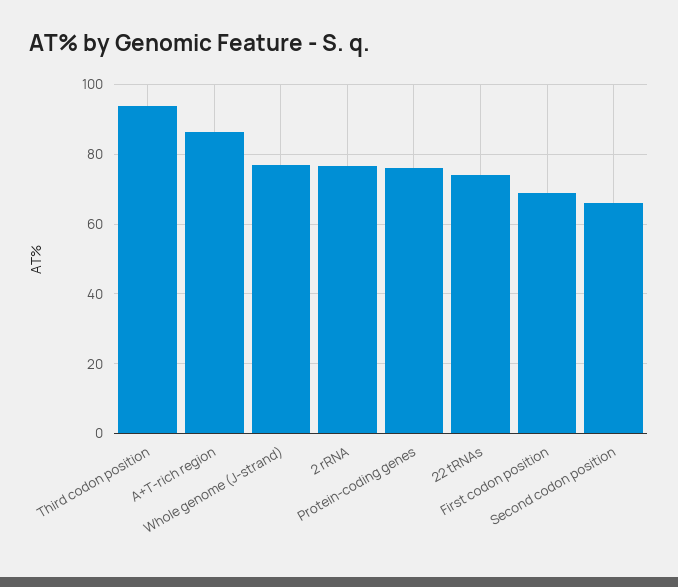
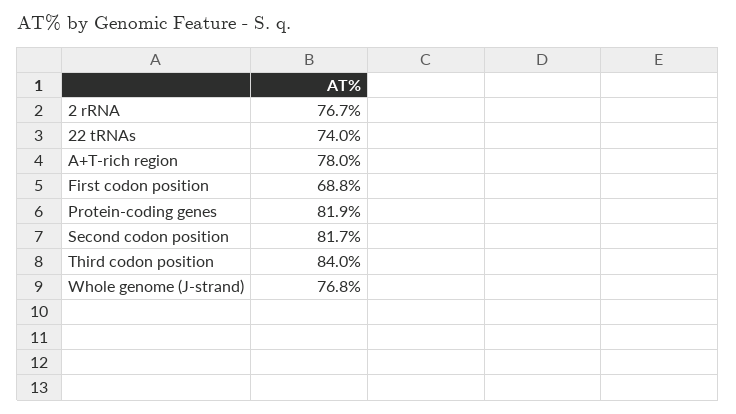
  {
-   "Third codon position": 94,
+   "Third codon position": 84,
-   "A+T-rich region": 86,
+   "A+T-rich region": 78,
    "Whole genome (J-strand)": 76.8,
    "2 rRNA": 76.7,
-   "Protein-coding genes": 76,
+   "Protein-coding genes": 81.9,
    "22 tRNAs": 74,
    "First codon position": 68.8,
-   "Second codon position": 66
+   "Second codon position": 81.7
  }

